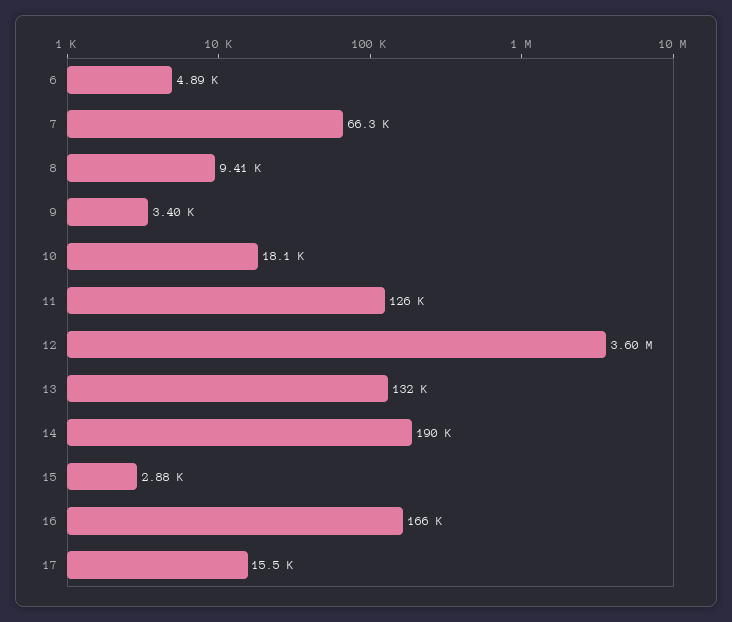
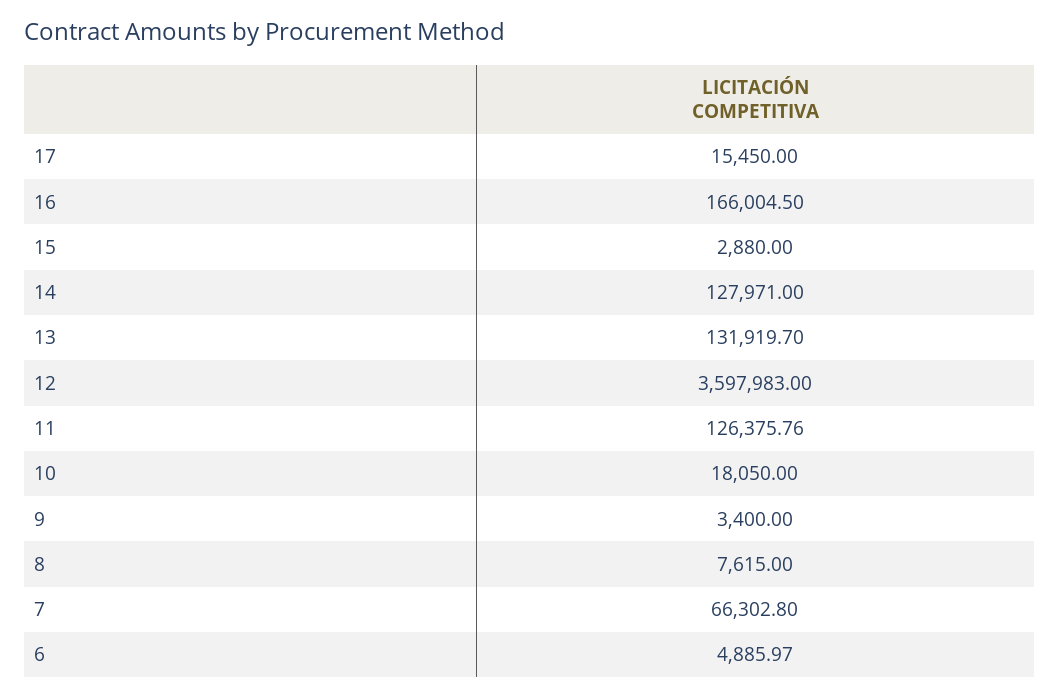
  {
    "6": 4885.97,
    "7": 66302.8,
-   "8": 9410,
+   "8": 7615,
    "9": 3400,
    "10": 18050,
    "11": 126375.76,
    "12": 3597983,
    "13": 131919.7,
-   "14": 190000,
+   "14": 127971,
    "15": 2880,
    "16": 166004.5,
    "17": 15450
  }

